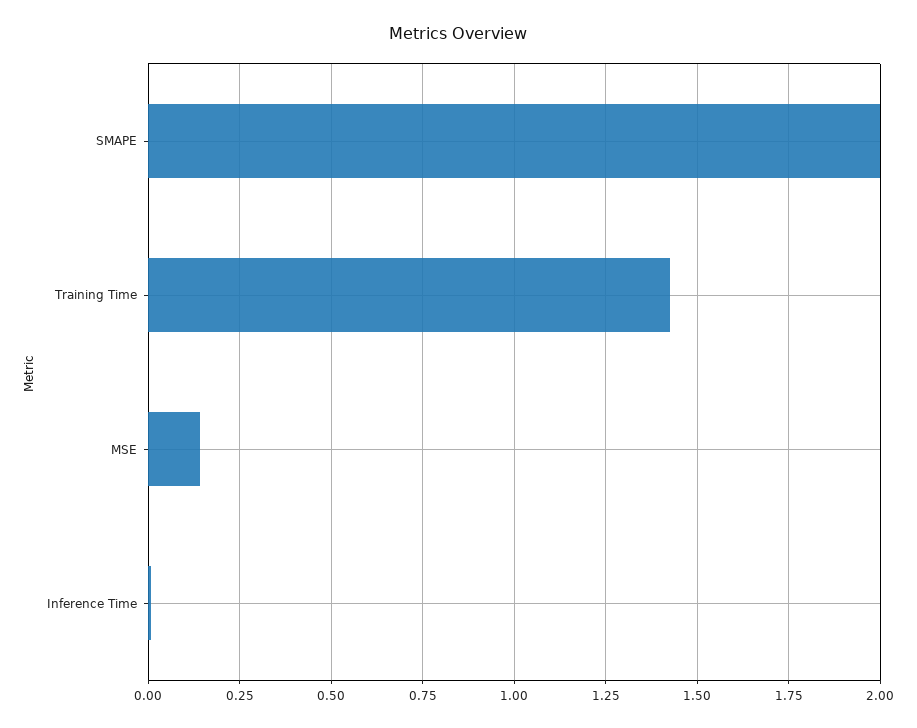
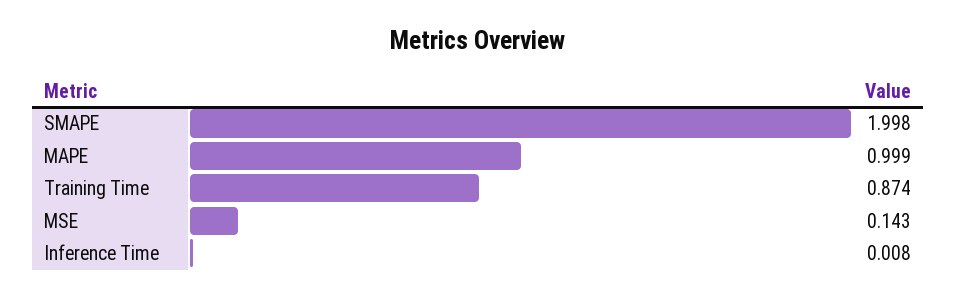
  {
    "SMAPE": 1.998,
-   "Training Time": 1.425,
+   "Training Time": 0.874,
    "MSE": 0.143,
-   "Inference Time": 0.008
+   "Inference Time": 0.008,
+   "MAPE": 0.999
  }

